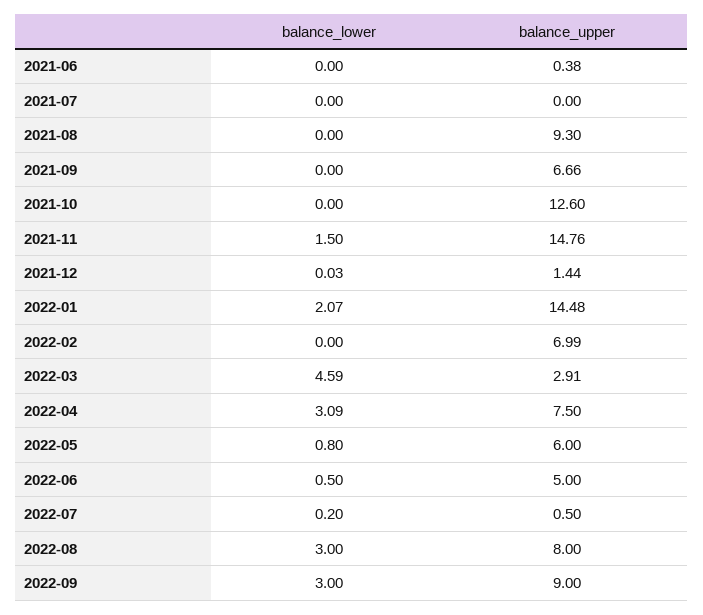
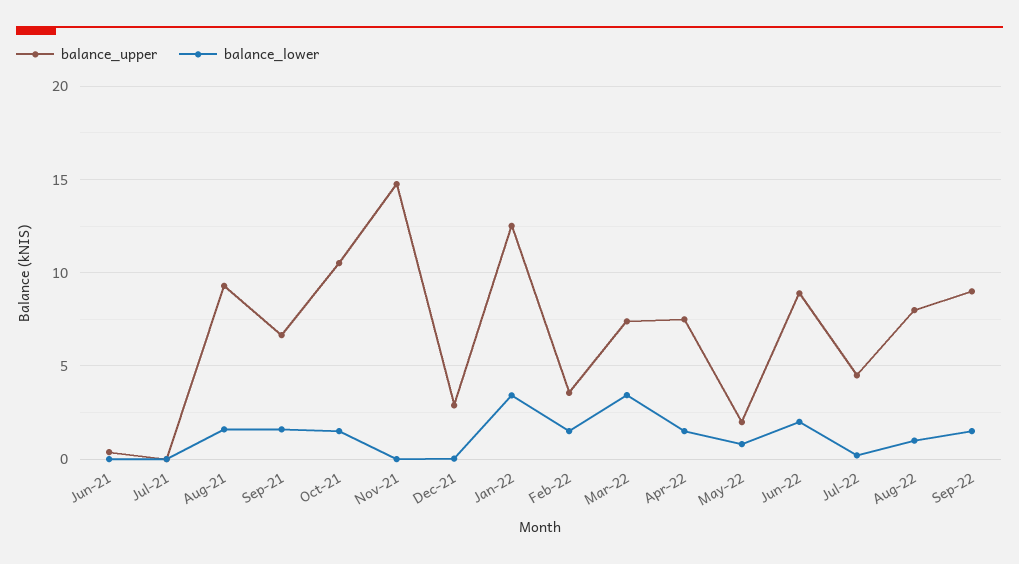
  {
    "balance_lower": {
      "2021-06": 0,
      "2021-07": 0,
-     "2021-08": 0,
+     "2021-08": 1.5,
-     "2021-09": 0,
+     "2021-09": 1.5,
-     "2021-10": 0,
+     "2021-10": 1.5,
-     "2021-11": 1.5,
+     "2021-11": 0,
      "2021-12": 0.03,
-     "2022-01": 2.07,
+     "2022-01": 3.5,
-     "2022-02": 0,
+     "2022-02": 1.5,
-     "2022-03": 4.59,
+     "2022-03": 3.5,
-     "2022-04": 3.09,
+     "2022-04": 1.5,
      "2022-05": 0.8,
-     "2022-06": 0.5,
+     "2022-06": 2,
      "2022-07": 0.2,
-     "2022-08": 3,
+     "2022-08": 1,
-     "2022-09": 3
+     "2022-09": 1.5
    },
    "balance_upper": {
      "2021-06": 0.38,
      "2021-07": 0,
      "2021-08": 9.3,
      "2021-09": 6.66,
-     "2021-10": 12.6,
+     "2021-10": 10.5,
      "2021-11": 14.76,
-     "2021-12": 1.44,
+     "2021-12": 3,
-     "2022-01": 14.48,
+     "2022-01": 12.5,
-     "2022-02": 6.99,
+     "2022-02": 3.5,
-     "2022-03": 2.91,
+     "2022-03": 7.5,
      "2022-04": 7.5,
-     "2022-05": 6,
+     "2022-05": 2,
-     "2022-06": 5,
+     "2022-06": 9,
-     "2022-07": 0.5,
+     "2022-07": 4.5,
      "2022-08": 8,
      "2022-09": 9
    }
  }

